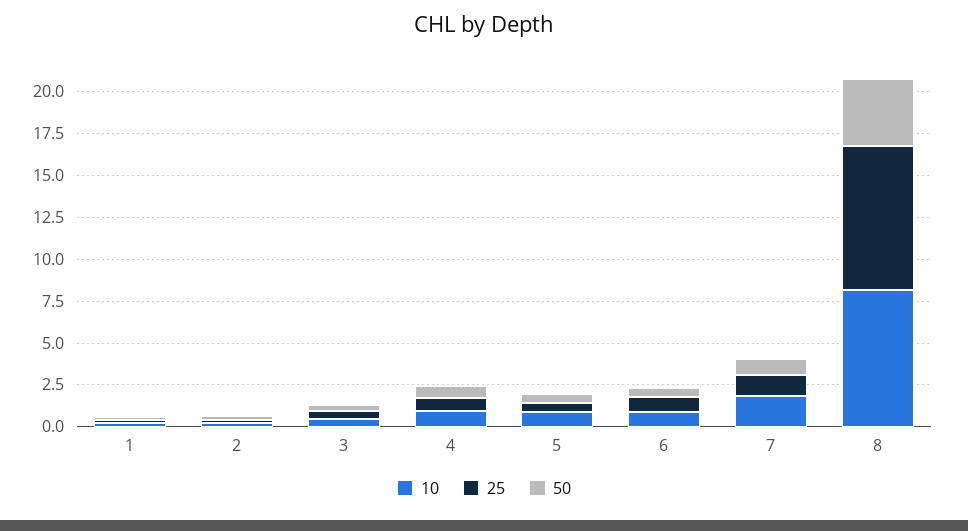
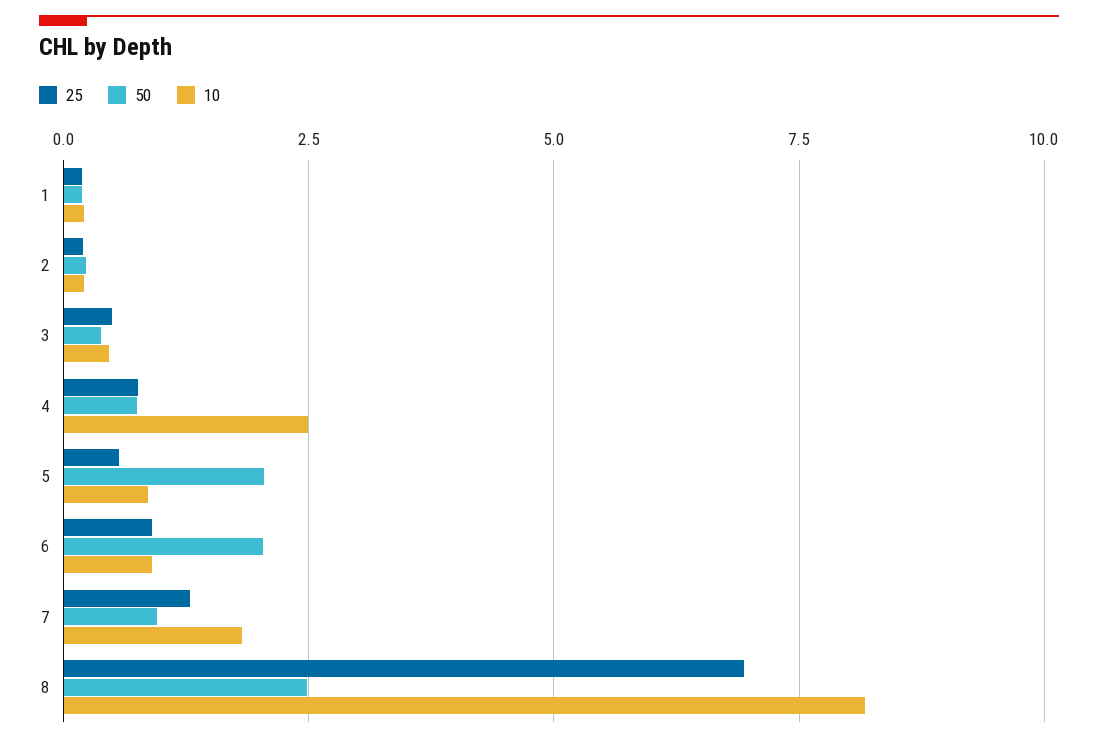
  {
    "10": {
      "1": 0.25,
      "2": 0.25,
      "3": 0.5,
-     "4": 1,
+     "4": 2.5,
      "5": 0.75,
      "6": 1,
      "7": 1.75,
      "8": 8.25
    },
    "25": {
      "1": 0.25,
      "2": 0.25,
      "3": 0.5,
      "4": 0.75,
      "5": 0.5,
      "6": 1,
      "7": 1.25,
-     "8": 8.5
+     "8": 7
    },
    "50": {
      "1": 0.25,
      "2": 0.25,
      "3": 0.5,
      "4": 0.75,
-     "5": 0.5,
+     "5": 2,
-     "6": 0.5,
+     "6": 2,
      "7": 1,
-     "8": 4
+     "8": 2.5
    }
  }

